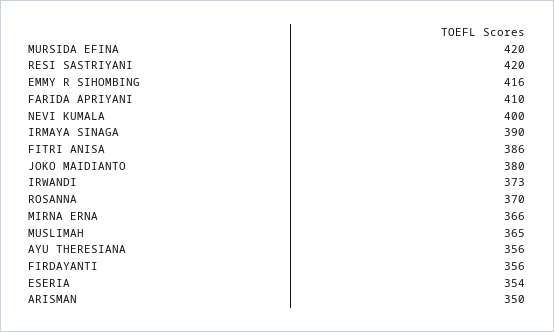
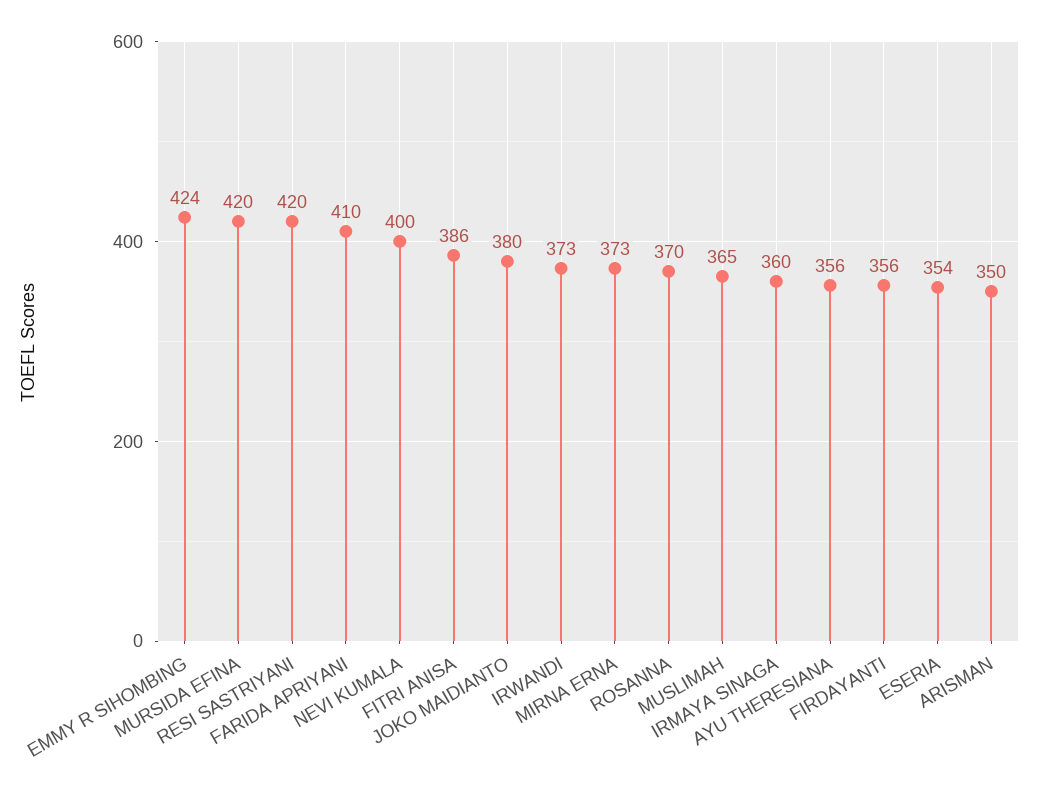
  {
    "MURSIDA EFINA": 420,
    "RESI SASTRIYANI": 420,
-   "EMMY R SIHOMBING": 416,
+   "EMMY R SIHOMBING": 424,
    "FARIDA APRIYANI": 410,
    "NEVI KUMALA": 400,
-   "IRMAYA SINAGA": 390,
+   "IRMAYA SINAGA": 360,
    "FITRI ANISA": 386,
    "JOKO MAIDIANTO": 380,
    "IRWANDI": 373,
    "ROSANNA": 370,
-   "MIRNA ERNA": 366,
+   "MIRNA ERNA": 373,
    "MUSLIMAH": 365,
    "AYU THERESIANA": 356,
    "FIRDAYANTI": 356,
    "ESERIA": 354,
    "ARISMAN": 350
  }

